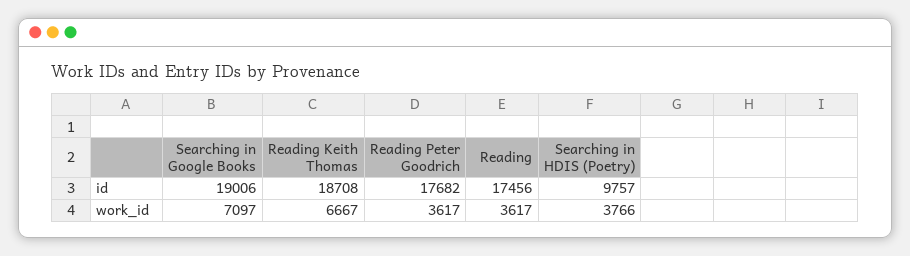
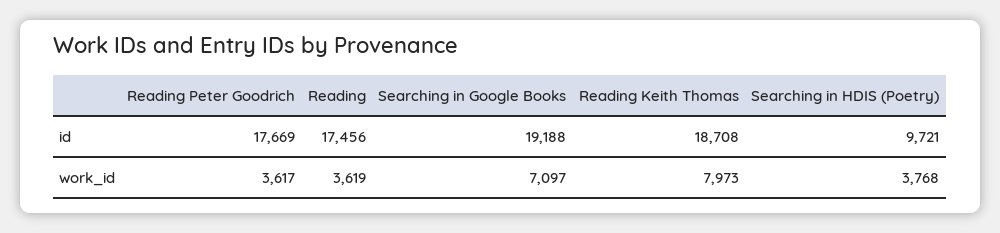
  {
    "Searching in Google Books": {
-     "id": 19006,
+     "id": 19188,
      "work_id": 7097
    },
    "Reading Keith Thomas": {
      "id": 18708,
-     "work_id": 6667
+     "work_id": 7973
    },
    "Reading Peter Goodrich": {
-     "id": 17682,
+     "id": 17669,
      "work_id": 3617
    },
    "Reading": {
      "id": 17456,
-     "work_id": 3617
+     "work_id": 3619
    },
    "Searching in HDIS (Poetry)": {
-     "id": 9757,
+     "id": 9721,
-     "work_id": 3766
+     "work_id": 3768
    }
  }

